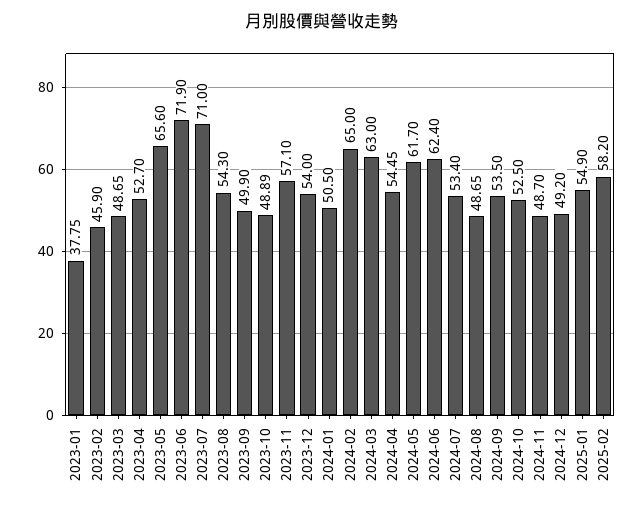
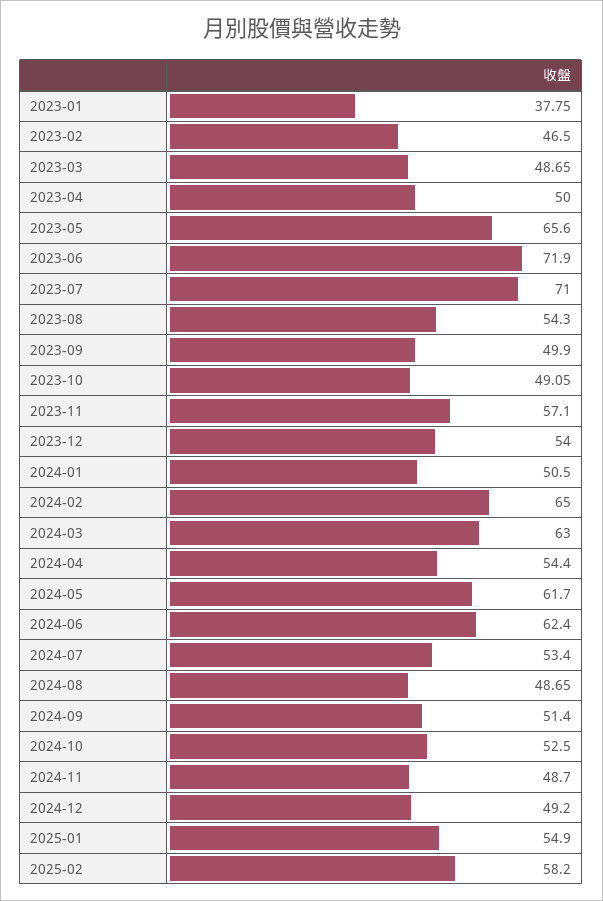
  {
    "2023-01": 37.75,
-   "2023-02": 45.9,
+   "2023-02": 46.5,
    "2023-03": 48.65,
-   "2023-04": 52.7,
+   "2023-04": 50,
    "2023-05": 65.6,
    "2023-06": 71.9,
    "2023-07": 71,
    "2023-08": 54.3,
    "2023-09": 49.9,
-   "2023-10": 48.89,
+   "2023-10": 49.05,
    "2023-11": 57.1,
    "2023-12": 54,
    "2024-01": 50.5,
    "2024-02": 65,
    "2024-03": 63,
-   "2024-04": 54.45,
+   "2024-04": 54.4,
    "2024-05": 61.7,
    "2024-06": 62.4,
    "2024-07": 53.4,
    "2024-08": 48.65,
-   "2024-09": 53.5,
+   "2024-09": 51.4,
    "2024-10": 52.5,
    "2024-11": 48.7,
    "2024-12": 49.2,
    "2025-01": 54.9,
    "2025-02": 58.2
  }

